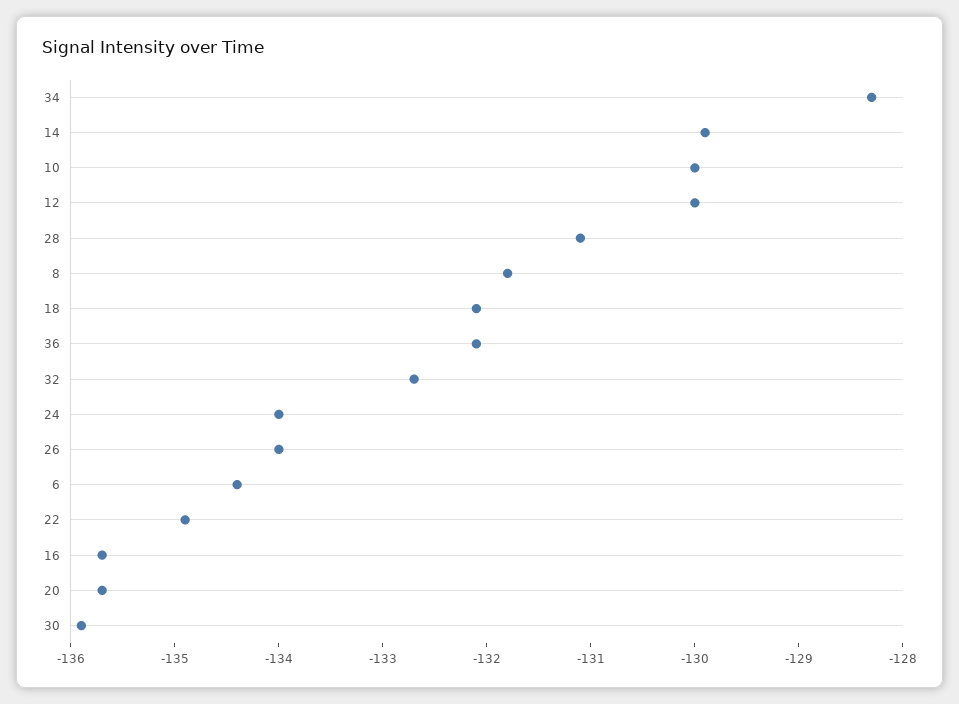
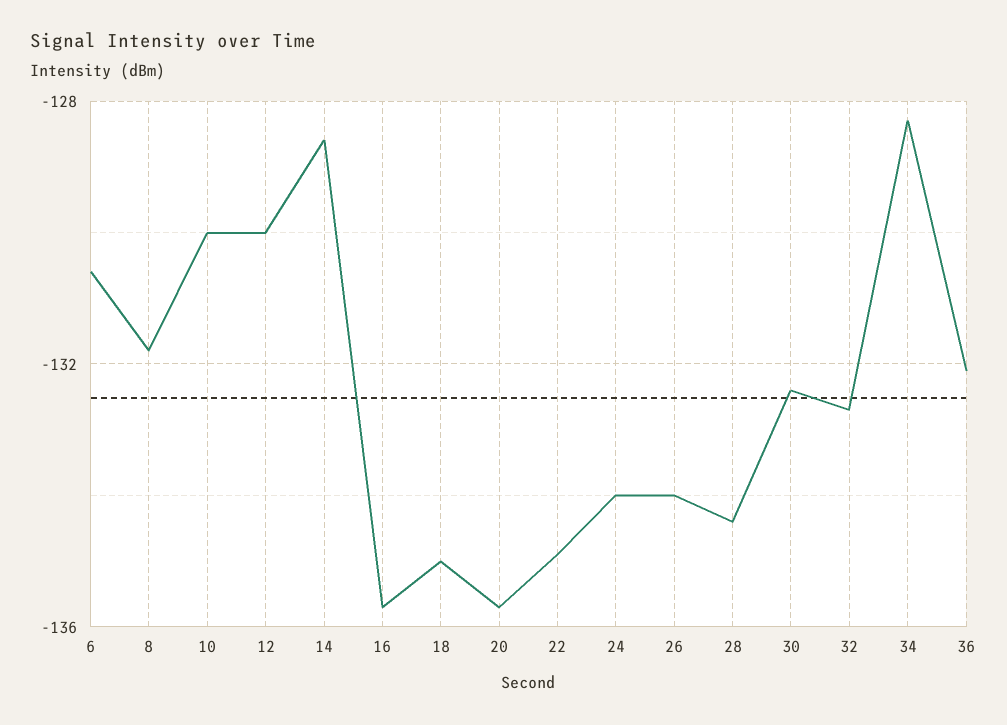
  {
    "34": -128.3,
-   "14": -129.9,
+   "14": -128.5,
    "10": -130,
    "12": -130,
-   "28": -131.1,
+   "28": -134.5,
    "8": -131.8,
-   "18": -132.1,
+   "18": -135,
    "36": -132.1,
    "32": -132.7,
    "24": -134,
    "26": -134,
-   "6": -134.4,
+   "6": -130.5,
    "22": -134.9,
    "16": -135.7,
    "20": -135.7,
-   "30": -135.9
+   "30": -132.5
  }

